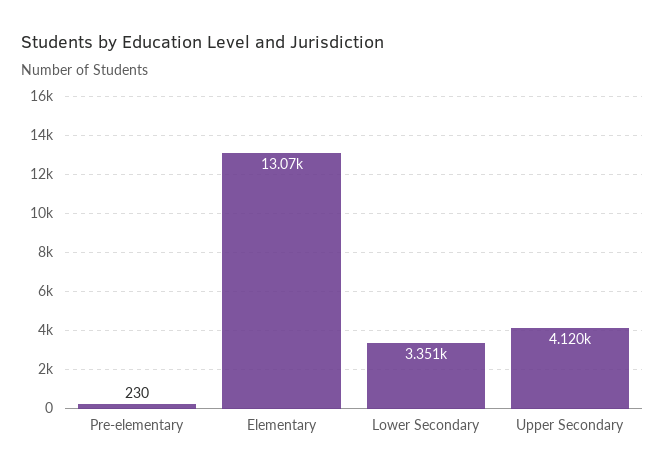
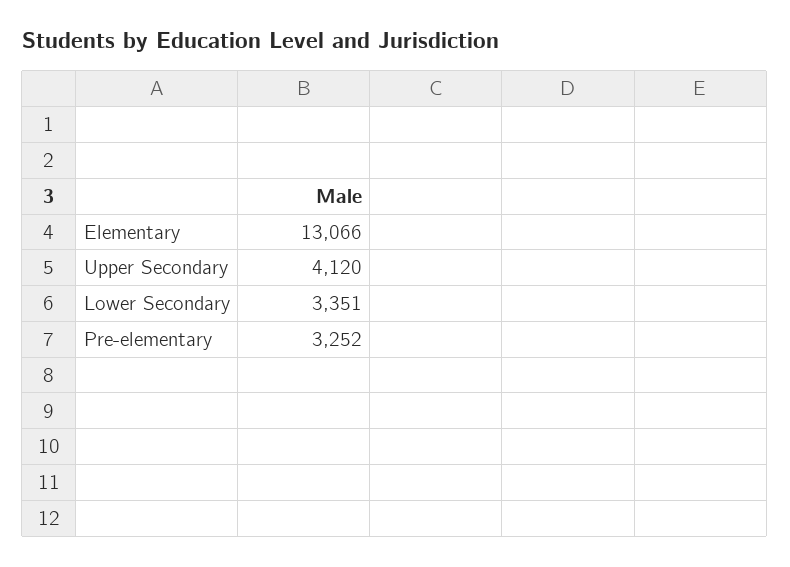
  {
-   "Pre-elementary": 230,
+   "Pre-elementary": 3252,
    "Elementary": 13066,
    "Lower Secondary": 3351,
    "Upper Secondary": 4120
  }

